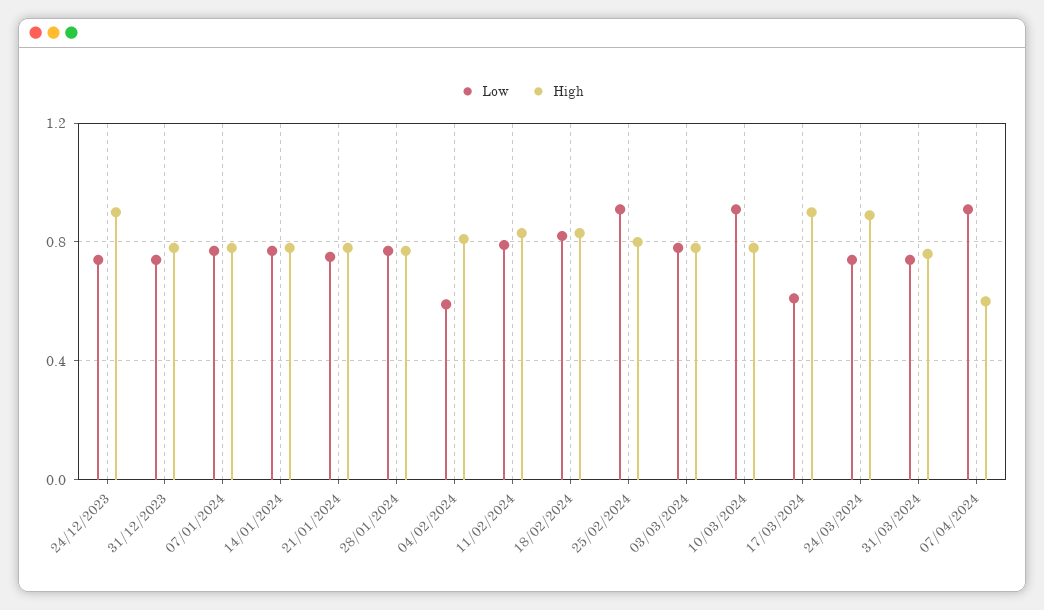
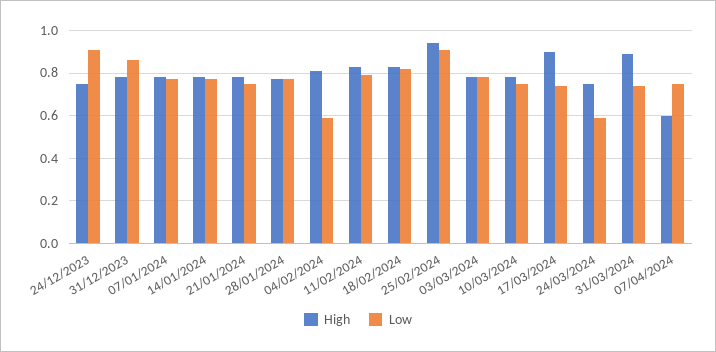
  {
    "Low": {
-     "24/12/2023": 0.75,
+     "24/12/2023": 0.9,
-     "31/12/2023": 0.75,
+     "31/12/2023": 0.85,
      "07/01/2024": 0.75,
      "14/01/2024": 0.75,
      "21/01/2024": 0.75,
      "28/01/2024": 0.75,
      "04/02/2024": 0.6,
      "11/02/2024": 0.8,
      "18/02/2024": 0.8,
      "25/02/2024": 0.9,
      "03/03/2024": 0.8,
-     "10/03/2024": 0.9,
+     "10/03/2024": 0.75,
-     "17/03/2024": 0.6,
+     "17/03/2024": 0.75,
-     "24/03/2024": 0.75,
+     "24/03/2024": 0.6,
      "31/03/2024": 0.75,
-     "07/04/2024": 0.9
+     "07/04/2024": 0.75
    },
    "High": {
-     "24/12/2023": 0.9,
+     "24/12/2023": 0.75,
      "31/12/2023": 0.8,
      "07/01/2024": 0.8,
      "14/01/2024": 0.8,
      "21/01/2024": 0.8,
      "28/01/2024": 0.75,
      "04/02/2024": 0.8,
      "11/02/2024": 0.85,
      "18/02/2024": 0.85,
-     "25/02/2024": 0.8,
+     "25/02/2024": 0.95,
      "03/03/2024": 0.8,
      "10/03/2024": 0.8,
      "17/03/2024": 0.9,
-     "24/03/2024": 0.9,
+     "24/03/2024": 0.75,
-     "31/03/2024": 0.75,
+     "31/03/2024": 0.9,
      "07/04/2024": 0.6
    }
  }

